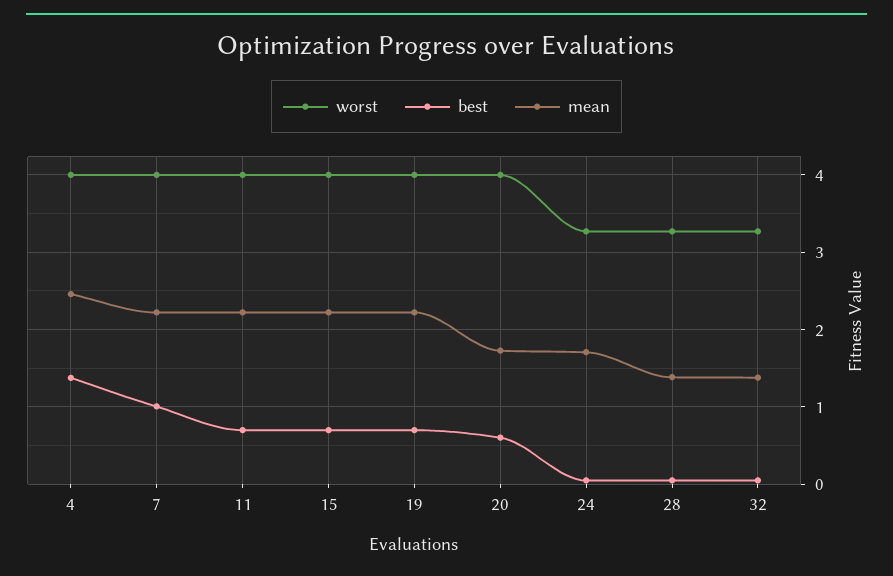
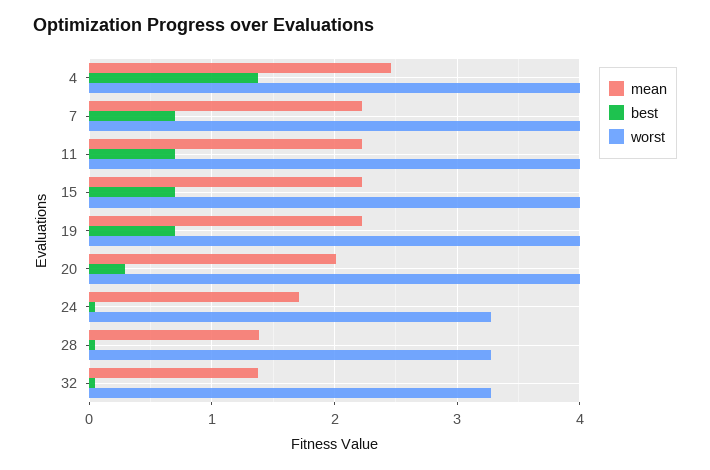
  {
    "worst": {
      "4": 4,
      "7": 4,
      "11": 4,
      "15": 4,
      "19": 4,
      "20": 4,
      "24": 3.3,
      "28": 3.3,
      "32": 3.3
    },
    "best": {
      "4": 1.4,
-     "7": 1,
+     "7": 0.7,
      "11": 0.7,
      "15": 0.7,
      "19": 0.7,
-     "20": 0.6,
+     "20": 0.3,
      "24": 0,
      "28": 0,
      "32": 0
    },
    "mean": {
      "4": 2.5,
      "7": 2.2,
      "11": 2.2,
      "15": 2.2,
      "19": 2.2,
-     "20": 1.7,
+     "20": 2,
      "24": 1.7,
      "28": 1.4,
      "32": 1.4
    }
  }

